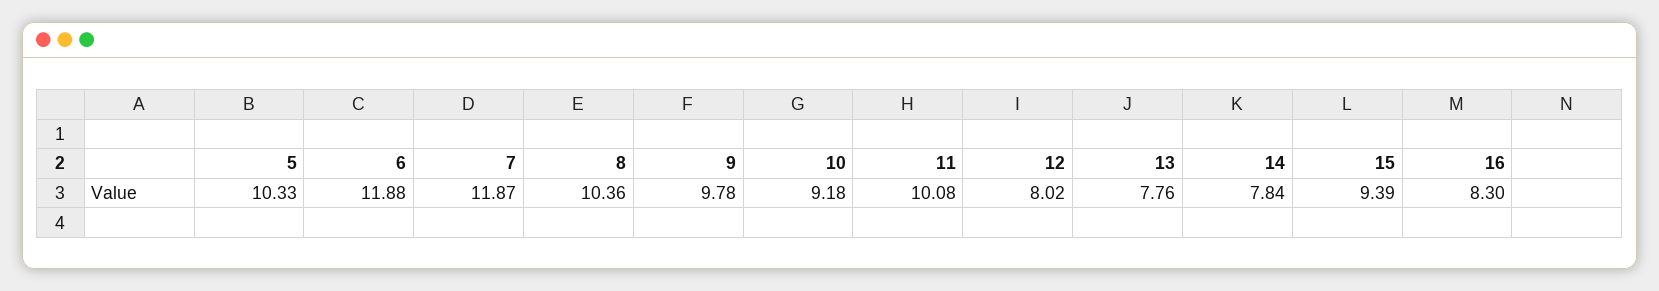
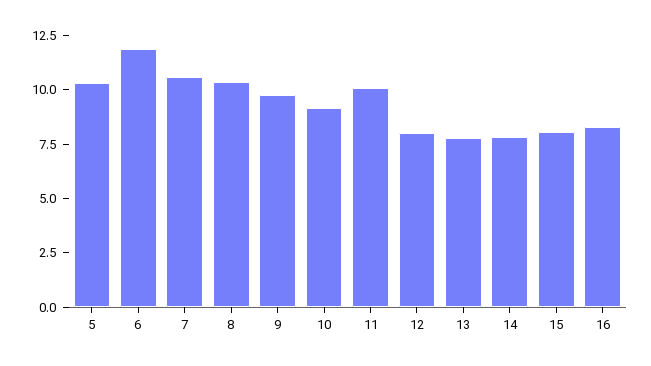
  {
    "5": 10.33,
    "6": 11.88,
-   "7": 11.87,
+   "7": 10.5,
    "8": 10.36,
    "9": 9.78,
    "10": 9.18,
    "11": 10.08,
    "12": 8.02,
    "13": 7.76,
    "14": 7.84,
-   "15": 9.39,
+   "15": 8,
    "16": 8.3
  }

